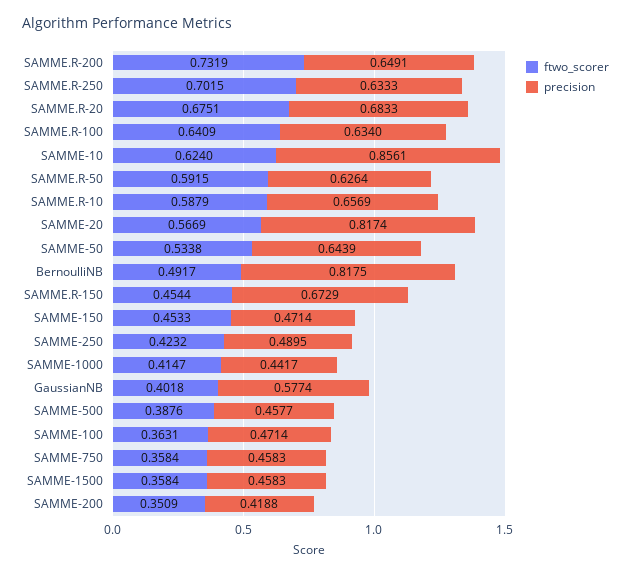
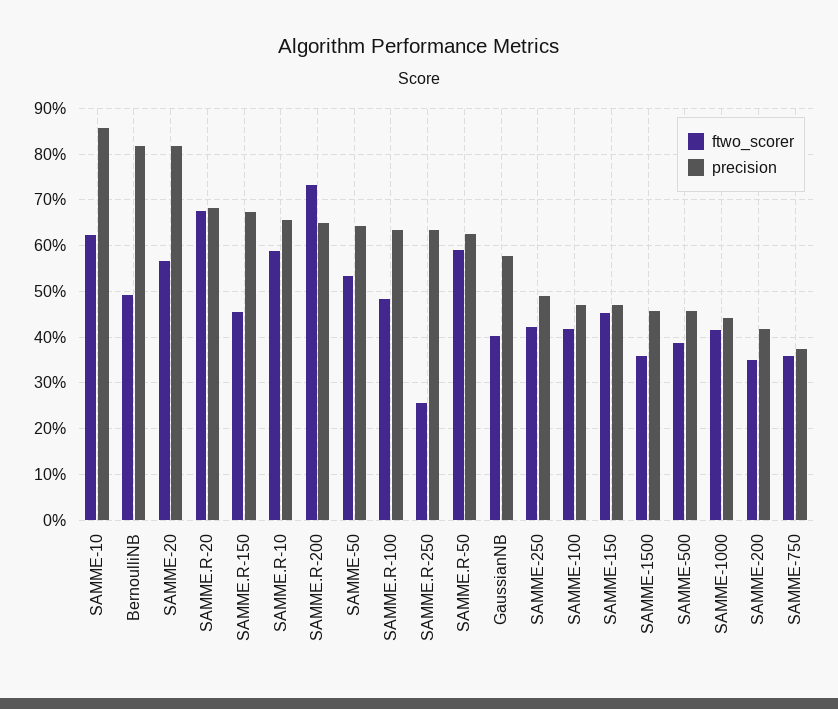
  {
    "ftwo_scorer": {
      "SAMME.R-200": 0.7319,
-     "SAMME.R-250": 0.7015,
+     "SAMME.R-250": 0.26,
      "SAMME.R-20": 0.6751,
-     "SAMME.R-100": 0.6409,
+     "SAMME.R-100": 0.48,
      "SAMME-10": 0.624,
      "SAMME.R-50": 0.5915,
      "SAMME.R-10": 0.5879,
      "SAMME-20": 0.5669,
      "SAMME-50": 0.5338,
      "BernoulliNB": 0.4917,
      "SAMME.R-150": 0.4544,
      "SAMME-150": 0.4533,
      "SAMME-250": 0.4232,
      "SAMME-1000": 0.4147,
      "GaussianNB": 0.4018,
      "SAMME-500": 0.3876,
-     "SAMME-100": 0.3631,
+     "SAMME-100": 0.42,
      "SAMME-750": 0.3584,
      "SAMME-1500": 0.3584,
      "SAMME-200": 0.3509
    },
    "precision": {
      "SAMME.R-200": 0.6491,
      "SAMME.R-250": 0.6333,
      "SAMME.R-20": 0.6833,
      "SAMME.R-100": 0.634,
      "SAMME-10": 0.8561,
      "SAMME.R-50": 0.6264,
      "SAMME.R-10": 0.6569,
      "SAMME-20": 0.8174,
      "SAMME-50": 0.6439,
      "BernoulliNB": 0.8175,
      "SAMME.R-150": 0.6729,
      "SAMME-150": 0.4714,
      "SAMME-250": 0.4895,
      "SAMME-1000": 0.4417,
      "GaussianNB": 0.5774,
      "SAMME-500": 0.4577,
      "SAMME-100": 0.4714,
-     "SAMME-750": 0.4583,
+     "SAMME-750": 0.38,
      "SAMME-1500": 0.4583,
      "SAMME-200": 0.4188
    }
  }

